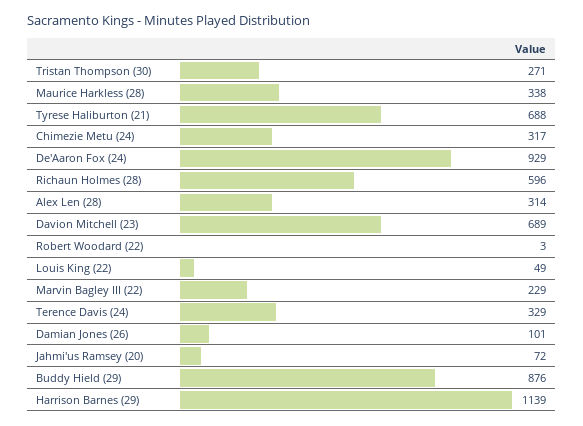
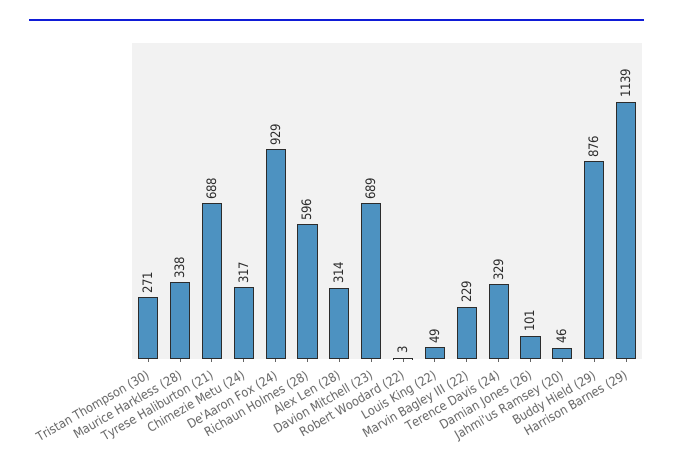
  {
    "Tristan Thompson (30)": 271,
    "Maurice Harkless (28)": 338,
    "Tyrese Haliburton (21)": 688,
    "Chimezie Metu (24)": 317,
    "De'Aaron Fox (24)": 929,
    "Richaun Holmes (28)": 596,
    "Alex Len (28)": 314,
    "Davion Mitchell (23)": 689,
    "Robert Woodard (22)": 3,
    "Louis King (22)": 49,
    "Marvin Bagley III (22)": 229,
    "Terence Davis (24)": 329,
    "Damian Jones (26)": 101,
-   "Jahmi'us Ramsey (20)": 72,
+   "Jahmi'us Ramsey (20)": 46,
    "Buddy Hield (29)": 876,
    "Harrison Barnes (29)": 1139
  }

